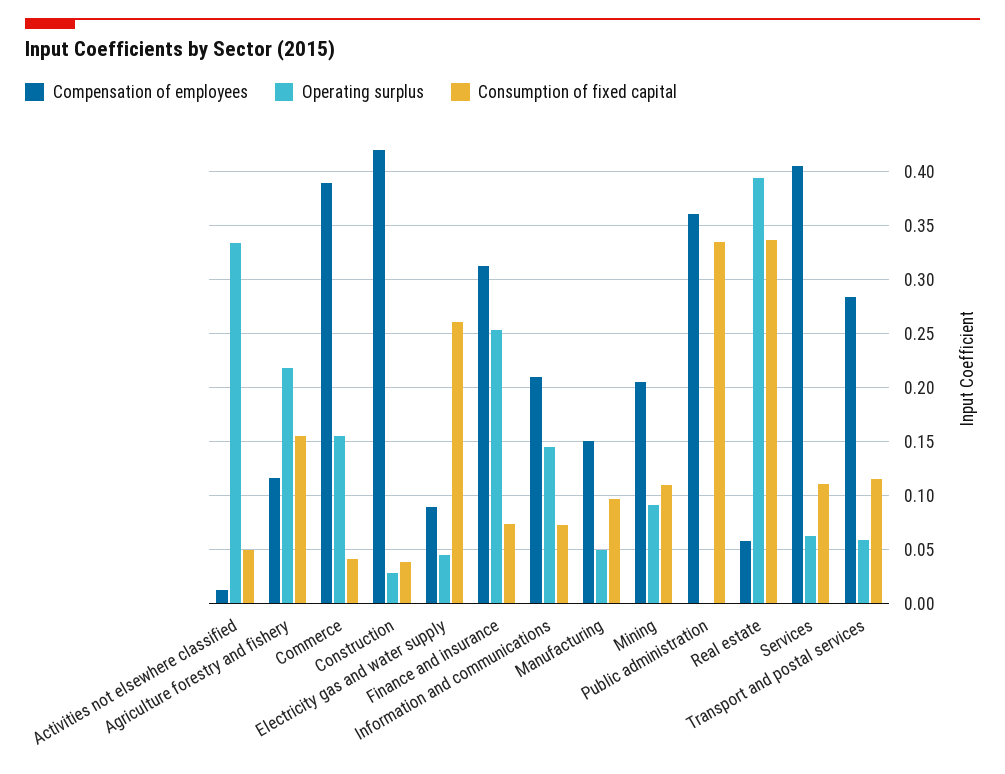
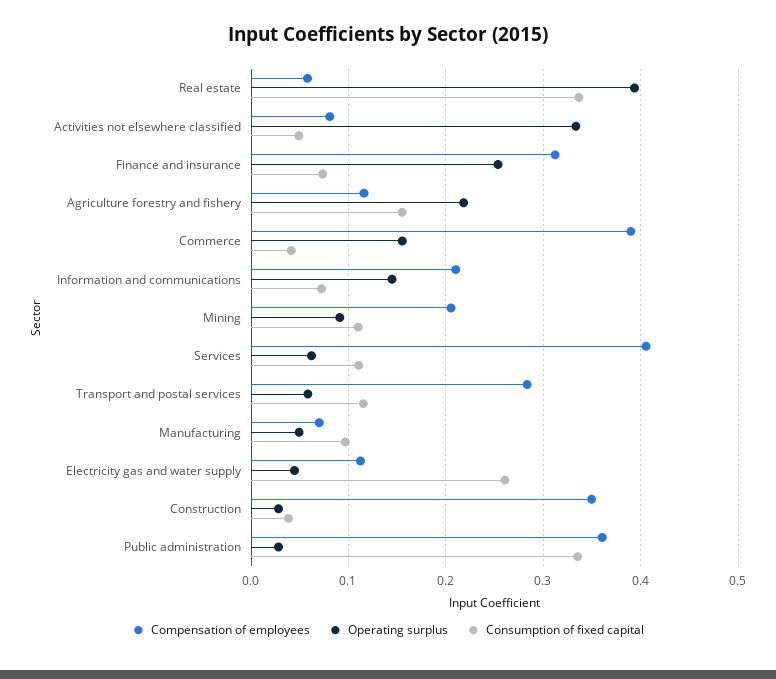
  {
    "Compensation of employees": {
-     "Activities not elsewhere classified": 0.01,
+     "Activities not elsewhere classified": 0.08,
      "Agriculture forestry and fishery": 0.12,
      "Commerce": 0.39,
-     "Construction": 0.42,
+     "Construction": 0.35,
-     "Electricity gas and water supply": 0.09,
+     "Electricity gas and water supply": 0.11,
      "Finance and insurance": 0.31,
      "Information and communications": 0.21,
-     "Manufacturing": 0.15,
+     "Manufacturing": 0.07,
      "Mining": 0.21,
      "Public administration": 0.36,
      "Real estate": 0.06,
      "Services": 0.41,
      "Transport and postal services": 0.28
    },
    "Operating surplus": {
      "Activities not elsewhere classified": 0.33,
      "Agriculture forestry and fishery": 0.22,
      "Commerce": 0.16,
      "Construction": 0.03,
      "Electricity gas and water supply": 0.04,
      "Finance and insurance": 0.25,
      "Information and communications": 0.14,
      "Manufacturing": 0.05,
      "Mining": 0.09,
-     "Public administration": 0,
+     "Public administration": 0.03,
      "Real estate": 0.39,
      "Services": 0.06,
      "Transport and postal services": 0.06
    },
    "Consumption of fixed capital": {
      "Activities not elsewhere classified": 0.05,
      "Agriculture forestry and fishery": 0.16,
      "Commerce": 0.04,
      "Construction": 0.04,
      "Electricity gas and water supply": 0.26,
      "Finance and insurance": 0.07,
      "Information and communications": 0.07,
      "Manufacturing": 0.1,
      "Mining": 0.11,
      "Public administration": 0.34,
      "Real estate": 0.34,
      "Services": 0.11,
      "Transport and postal services": 0.12
    }
  }

